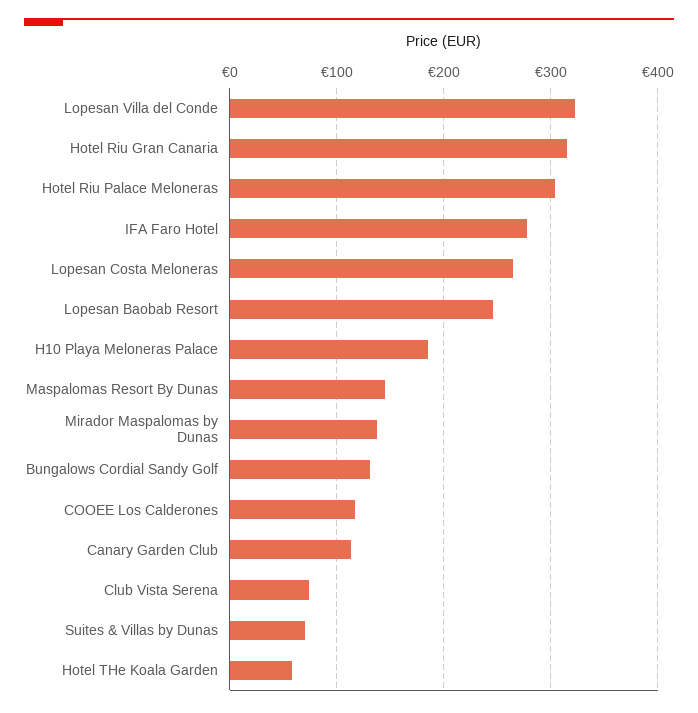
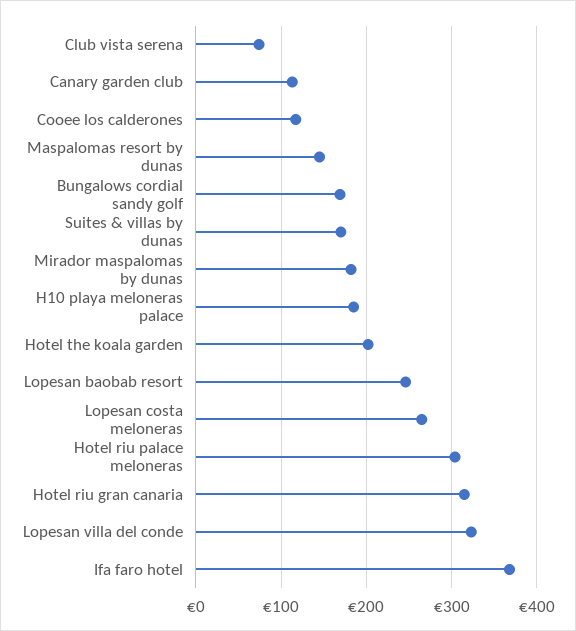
  {
    "Lopesan Villa del Conde": 320,
    "Hotel Riu Gran Canaria": 320,
    "Hotel Riu Palace Meloneras": 300,
-   "IFA Faro Hotel": 280,
+   "IFA Faro Hotel": 370,
    "Lopesan Costa Meloneras": 270,
    "Lopesan Baobab Resort": 250,
    "H10 Playa Meloneras Palace": 190,
    "Maspalomas Resort By Dunas": 150,
-   "Mirador Maspalomas by Dunas": 140,
+   "Mirador Maspalomas by Dunas": 180,
-   "Bungalows Cordial Sandy Golf": 130,
+   "Bungalows Cordial Sandy Golf": 170,
    "COOEE Los Calderones": 120,
    "Canary Garden Club": 110,
    "Club Vista Serena": 70,
-   "Suites & Villas by Dunas": 70,
+   "Suites & Villas by Dunas": 170,
-   "Hotel THe Koala Garden": 60
+   "Hotel THe Koala Garden": 200
  }

